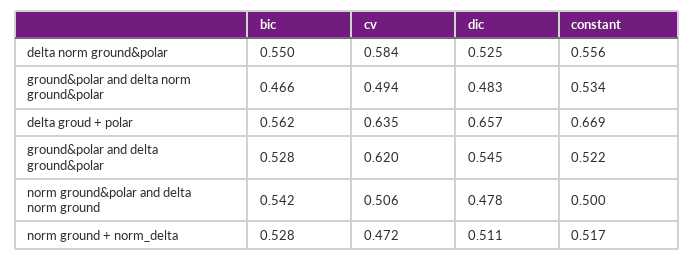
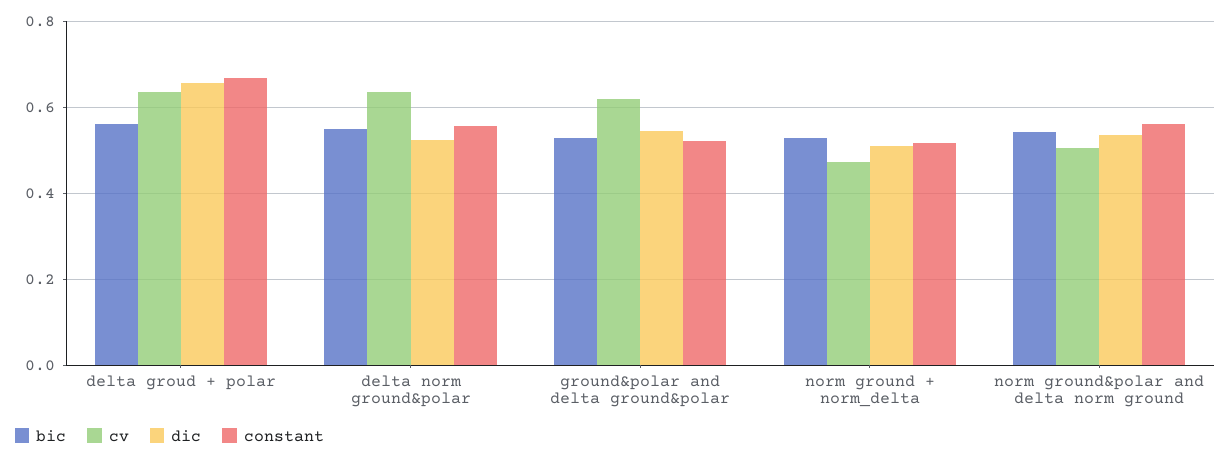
  {
    "bic": {
      "delta norm ground&polar": 0.55,
-     "ground&polar and delta norm ground&polar": 0.466,
      "delta groud + polar": 0.562,
      "ground&polar and delta ground&polar": 0.528,
      "norm ground&polar and delta norm ground": 0.542,
      "norm ground + norm_delta": 0.528
    },
    "cv": {
-     "delta norm ground&polar": 0.584,
+     "delta norm ground&polar": 0.64,
-     "ground&polar and delta norm ground&polar": 0.494,
      "delta groud + polar": 0.635,
      "ground&polar and delta ground&polar": 0.62,
      "norm ground&polar and delta norm ground": 0.506,
      "norm ground + norm_delta": 0.472
    },
    "dic": {
      "delta norm ground&polar": 0.525,
-     "ground&polar and delta norm ground&polar": 0.483,
      "delta groud + polar": 0.657,
      "ground&polar and delta ground&polar": 0.545,
-     "norm ground&polar and delta norm ground": 0.478,
+     "norm ground&polar and delta norm ground": 0.54,
      "norm ground + norm_delta": 0.511
    },
    "constant": {
      "delta norm ground&polar": 0.556,
-     "ground&polar and delta norm ground&polar": 0.534,
      "delta groud + polar": 0.669,
      "ground&polar and delta ground&polar": 0.522,
-     "norm ground&polar and delta norm ground": 0.5,
+     "norm ground&polar and delta norm ground": 0.56,
      "norm ground + norm_delta": 0.517
    }
  }

